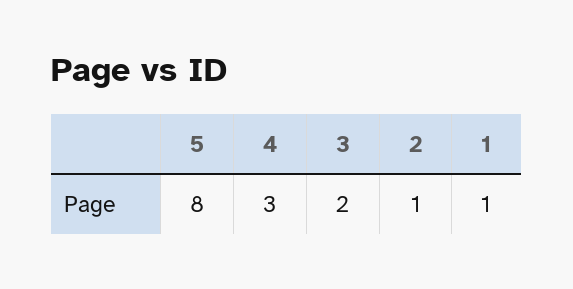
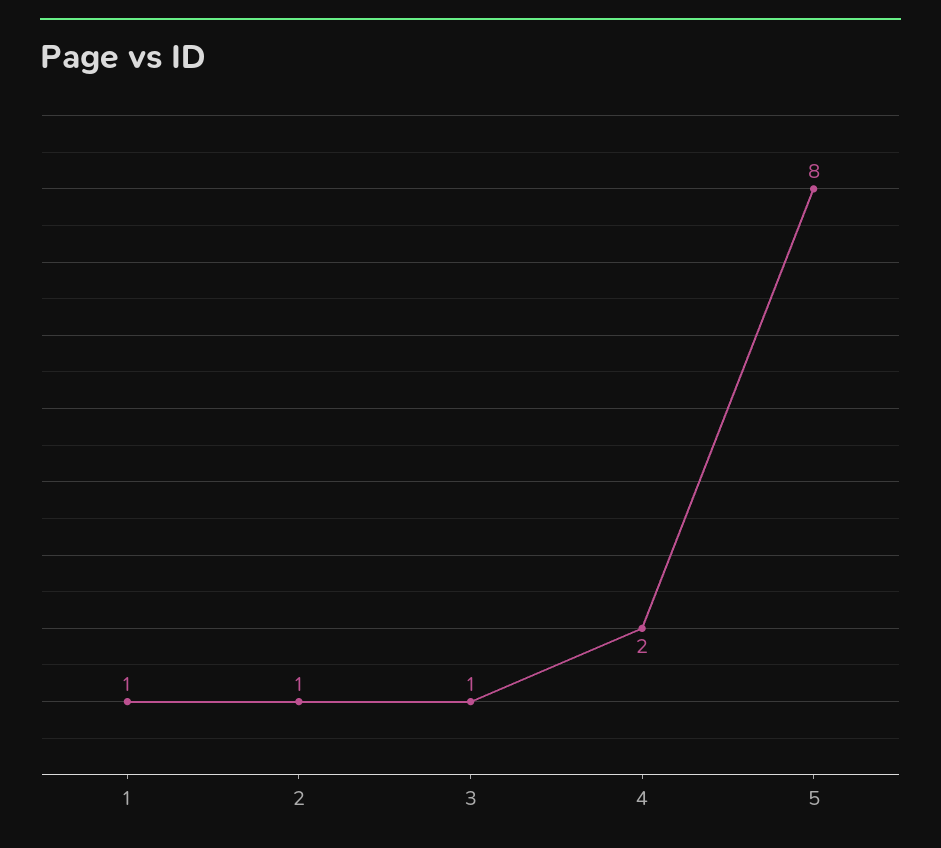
  {
    "5": 8,
-   "4": 3,
+   "4": 2,
-   "3": 2,
+   "3": 1,
    "2": 1,
    "1": 1
  }

